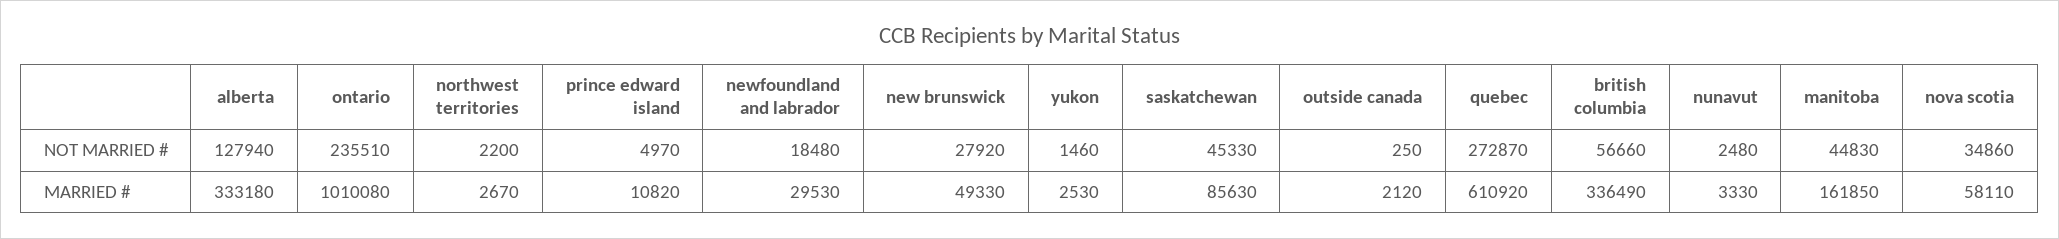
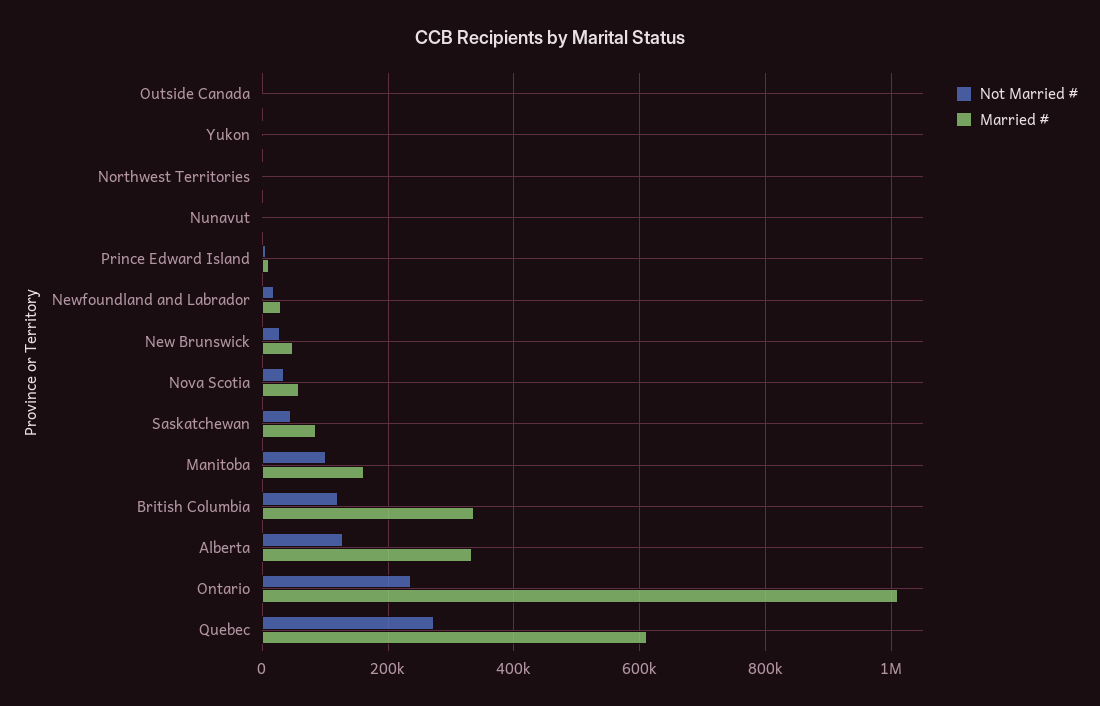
  {
    "NOT MARRIED #": {
      "alberta": 127940,
      "ontario": 235510,
      "northwest territories": 2200,
      "prince edward island": 4970,
      "newfoundland and labrador": 18480,
      "new brunswick": 27920,
      "yukon": 1460,
      "saskatchewan": 45330,
      "outside canada": 250,
      "quebec": 272870,
-     "british columbia": 56660,
+     "british columbia": 120000,
      "nunavut": 2480,
-     "manitoba": 44830,
+     "manitoba": 100000,
      "nova scotia": 34860
    },
    "MARRIED #": {
      "alberta": 333180,
      "ontario": 1010080,
      "northwest territories": 2670,
      "prince edward island": 10820,
      "newfoundland and labrador": 29530,
      "new brunswick": 49330,
      "yukon": 2530,
      "saskatchewan": 85630,
      "outside canada": 2120,
      "quebec": 610920,
      "british columbia": 336490,
      "nunavut": 3330,
      "manitoba": 161850,
      "nova scotia": 58110
    }
  }

